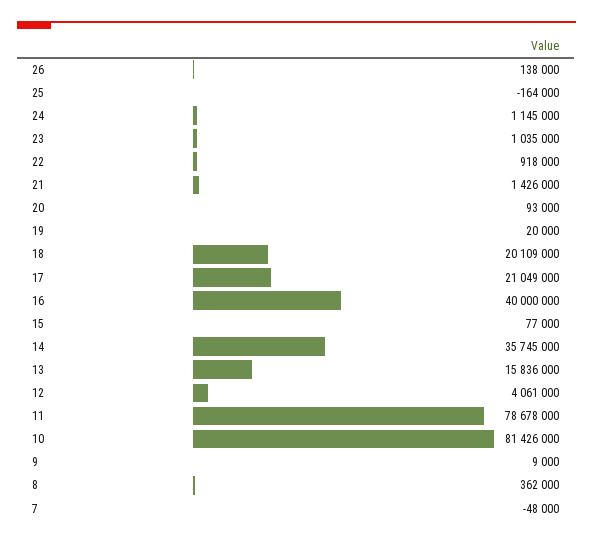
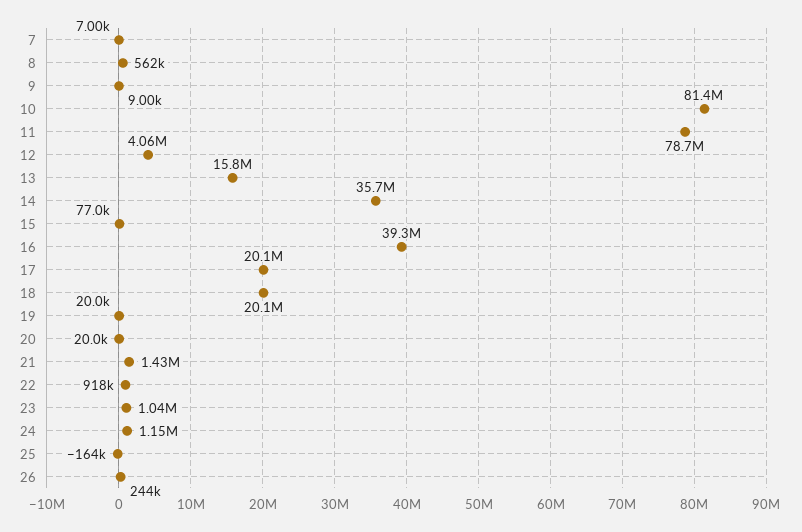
  {
-   "26": 138000,
+   "26": 244000,
    "25": -164000,
    "24": 1145000,
    "23": 1035000,
    "22": 918000,
    "21": 1426000,
-   "20": 93000,
+   "20": 20000,
    "19": 20000,
    "18": 20109000,
-   "17": 21049000,
+   "17": 20100000,
-   "16": 40000000,
+   "16": 39300000,
    "15": 77000,
    "14": 35745000,
    "13": 15836000,
    "12": 4061000,
    "11": 78678000,
    "10": 81426000,
    "9": 9000,
-   "8": 362000,
+   "8": 562000,
-   "7": -48000
+   "7": 7000
  }

